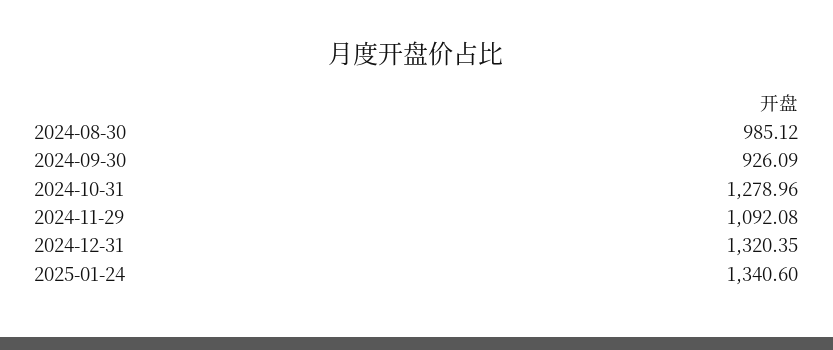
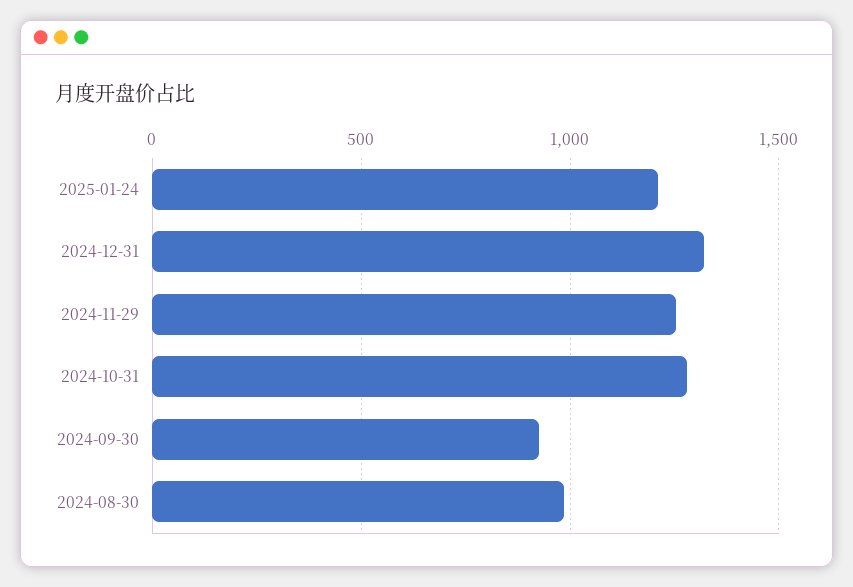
  {
    "2024-08-30": 985.12,
    "2024-09-30": 926.09,
    "2024-10-31": 1278.96,
-   "2024-11-29": 1092.08,
+   "2024-11-29": 1250,
    "2024-12-31": 1320.35,
-   "2025-01-24": 1340.6
+   "2025-01-24": 1200
  }

